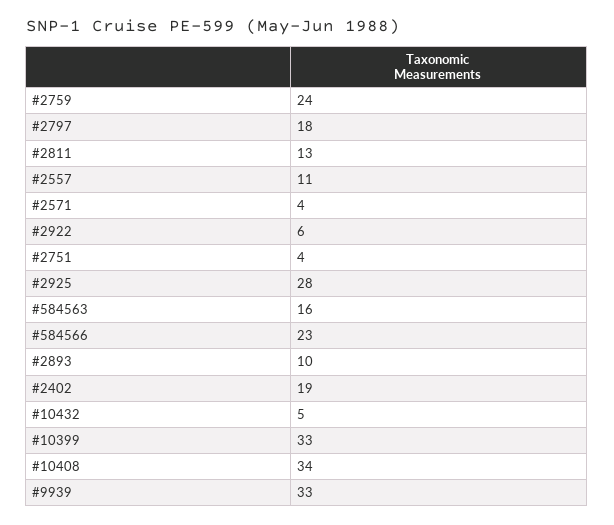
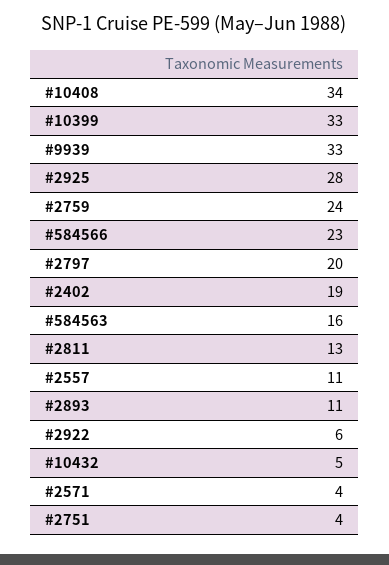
  {
    "#2759": 24,
-   "#2797": 18,
+   "#2797": 20,
    "#2811": 13,
    "#2557": 11,
    "#2571": 4,
    "#2922": 6,
    "#2751": 4,
    "#2925": 28,
    "#584563": 16,
    "#584566": 23,
-   "#2893": 10,
+   "#2893": 11,
    "#2402": 19,
    "#10432": 5,
    "#10399": 33,
    "#10408": 34,
    "#9939": 33
  }

